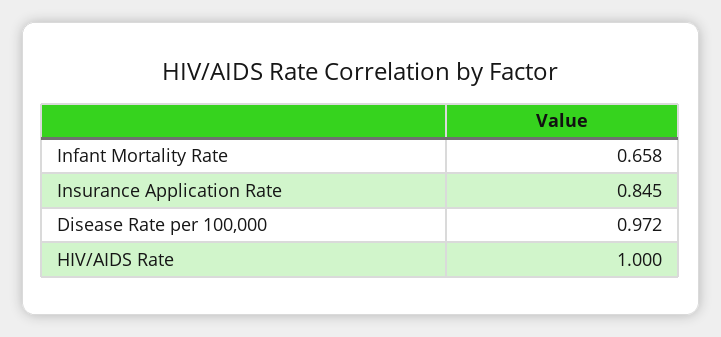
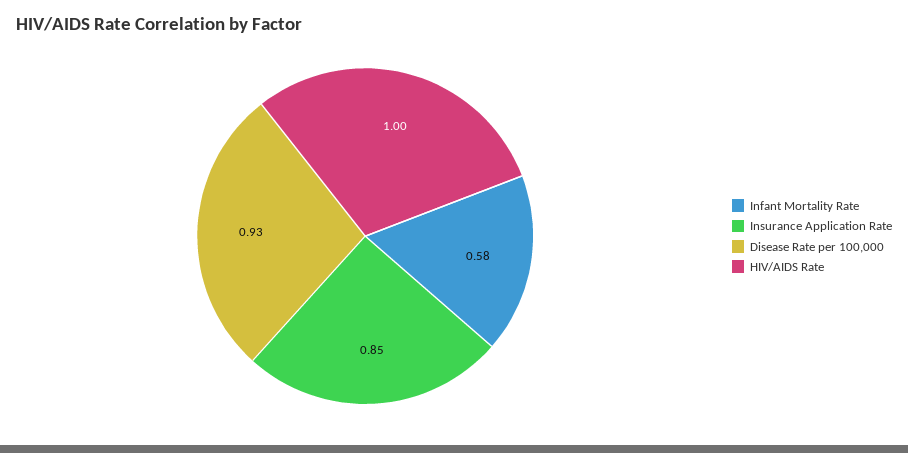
  {
-   "Infant Mortality Rate": 0.658,
+   "Infant Mortality Rate": 0.58,
    "Insurance Application Rate": 0.845,
-   "Disease Rate per 100,000": 0.972,
+   "Disease Rate per 100,000": 0.93,
    "HIV/AIDS Rate": 1
  }

